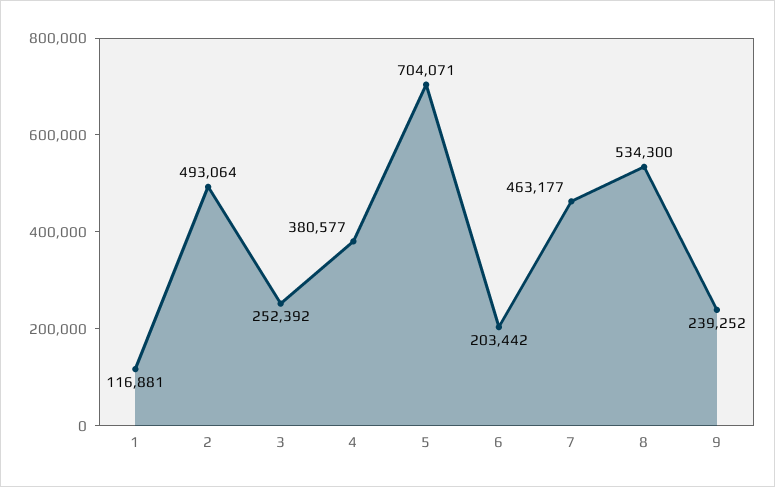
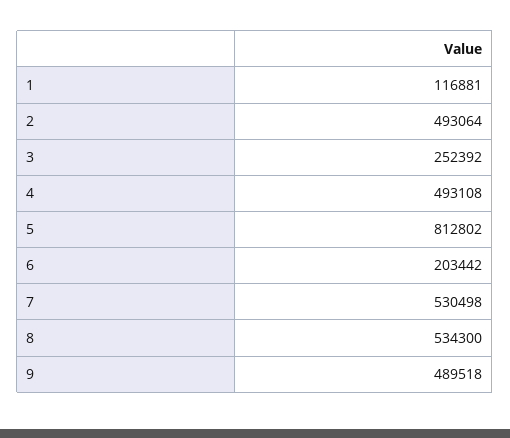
  {
    "1": 116881,
    "2": 493064,
    "3": 252392,
-   "4": 380577,
+   "4": 493108,
-   "5": 704071,
+   "5": 812802,
    "6": 203442,
-   "7": 463177,
+   "7": 530498,
    "8": 534300,
-   "9": 239252
+   "9": 489518
  }

